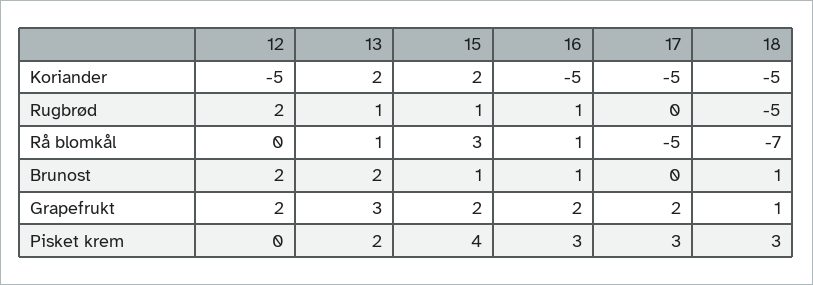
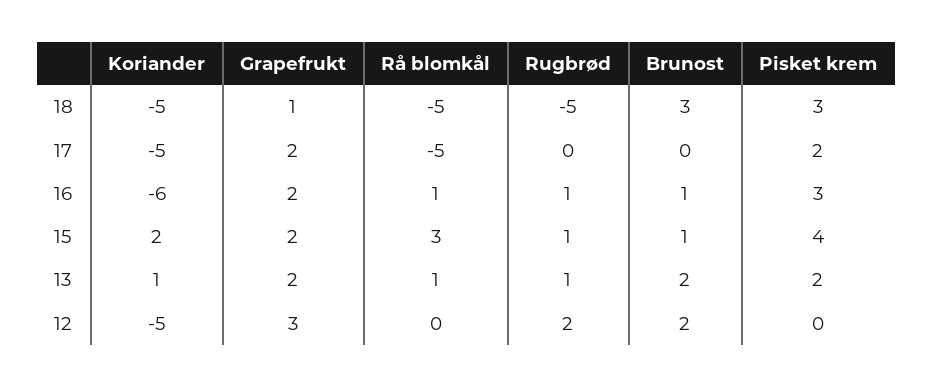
  {
    "12": {
      "Koriander": -5,
      "Rugbrød": 2,
      "Rå blomkål": 0,
      "Brunost": 2,
-     "Grapefrukt": 2,
+     "Grapefrukt": 3,
      "Pisket krem": 0
    },
    "13": {
-     "Koriander": 2,
+     "Koriander": 1,
      "Rugbrød": 1,
      "Rå blomkål": 1,
      "Brunost": 2,
-     "Grapefrukt": 3,
+     "Grapefrukt": 2,
      "Pisket krem": 2
    },
    "15": {
      "Koriander": 2,
      "Rugbrød": 1,
      "Rå blomkål": 3,
      "Brunost": 1,
      "Grapefrukt": 2,
      "Pisket krem": 4
    },
    "16": {
-     "Koriander": -5,
+     "Koriander": -6,
      "Rugbrød": 1,
      "Rå blomkål": 1,
      "Brunost": 1,
      "Grapefrukt": 2,
      "Pisket krem": 3
    },
    "17": {
      "Koriander": -5,
      "Rugbrød": 0,
      "Rå blomkål": -5,
      "Brunost": 0,
      "Grapefrukt": 2,
-     "Pisket krem": 3
+     "Pisket krem": 2
    },
    "18": {
      "Koriander": -5,
      "Rugbrød": -5,
-     "Rå blomkål": -7,
+     "Rå blomkål": -5,
-     "Brunost": 1,
+     "Brunost": 3,
      "Grapefrukt": 1,
      "Pisket krem": 3
    }
  }

